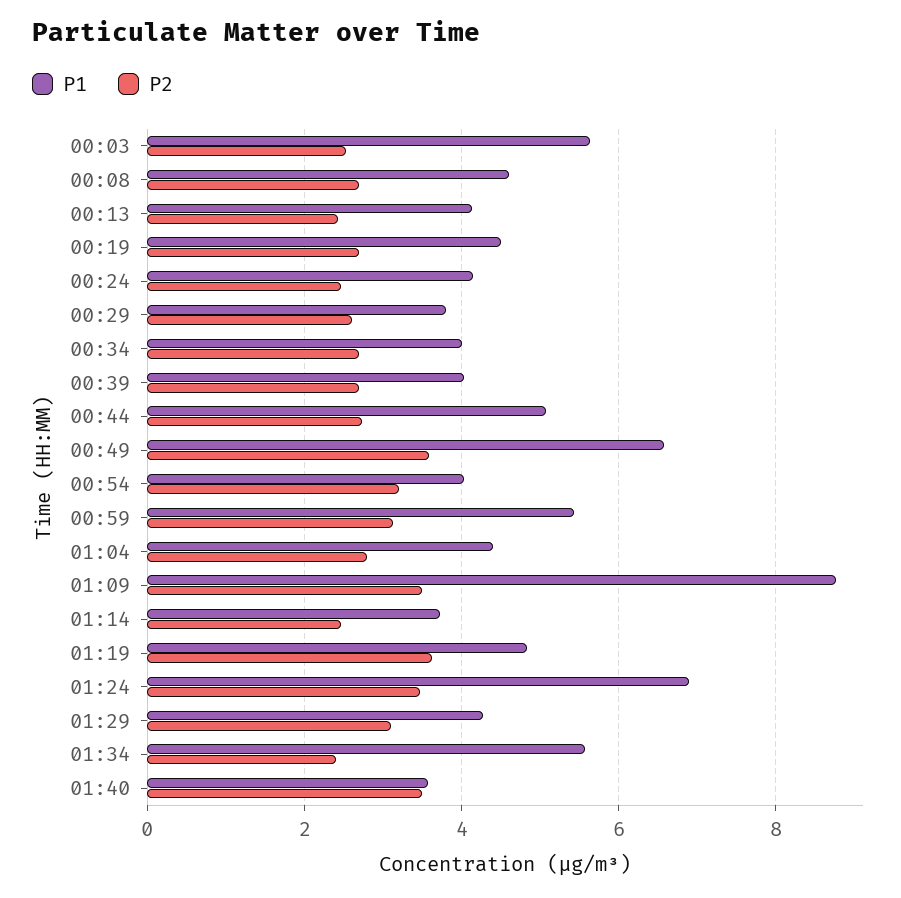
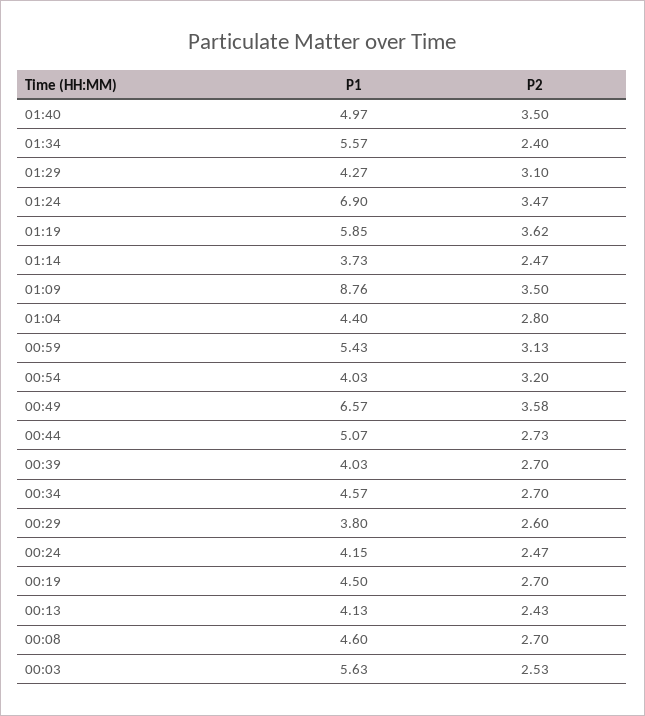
  {
    "P1": {
      "00:03": 5.63,
      "00:08": 4.6,
      "00:13": 4.13,
      "00:19": 4.5,
      "00:24": 4.15,
      "00:29": 3.8,
-     "00:34": 4,
+     "00:34": 4.57,
      "00:39": 4.03,
      "00:44": 5.07,
      "00:49": 6.57,
      "00:54": 4.03,
      "00:59": 5.43,
      "01:04": 4.4,
      "01:09": 8.76,
      "01:14": 3.73,
-     "01:19": 4.8,
+     "01:19": 5.85,
      "01:24": 6.9,
      "01:29": 4.27,
      "01:34": 5.57,
-     "01:40": 3.6
+     "01:40": 4.97
    },
    "P2": {
      "00:03": 2.53,
      "00:08": 2.7,
      "00:13": 2.43,
      "00:19": 2.7,
      "00:24": 2.47,
      "00:29": 2.6,
      "00:34": 2.7,
      "00:39": 2.7,
      "00:44": 2.73,
      "00:49": 3.58,
      "00:54": 3.2,
      "00:59": 3.13,
      "01:04": 2.8,
      "01:09": 3.5,
      "01:14": 2.47,
      "01:19": 3.62,
      "01:24": 3.47,
      "01:29": 3.1,
      "01:34": 2.4,
      "01:40": 3.5
    }
  }

